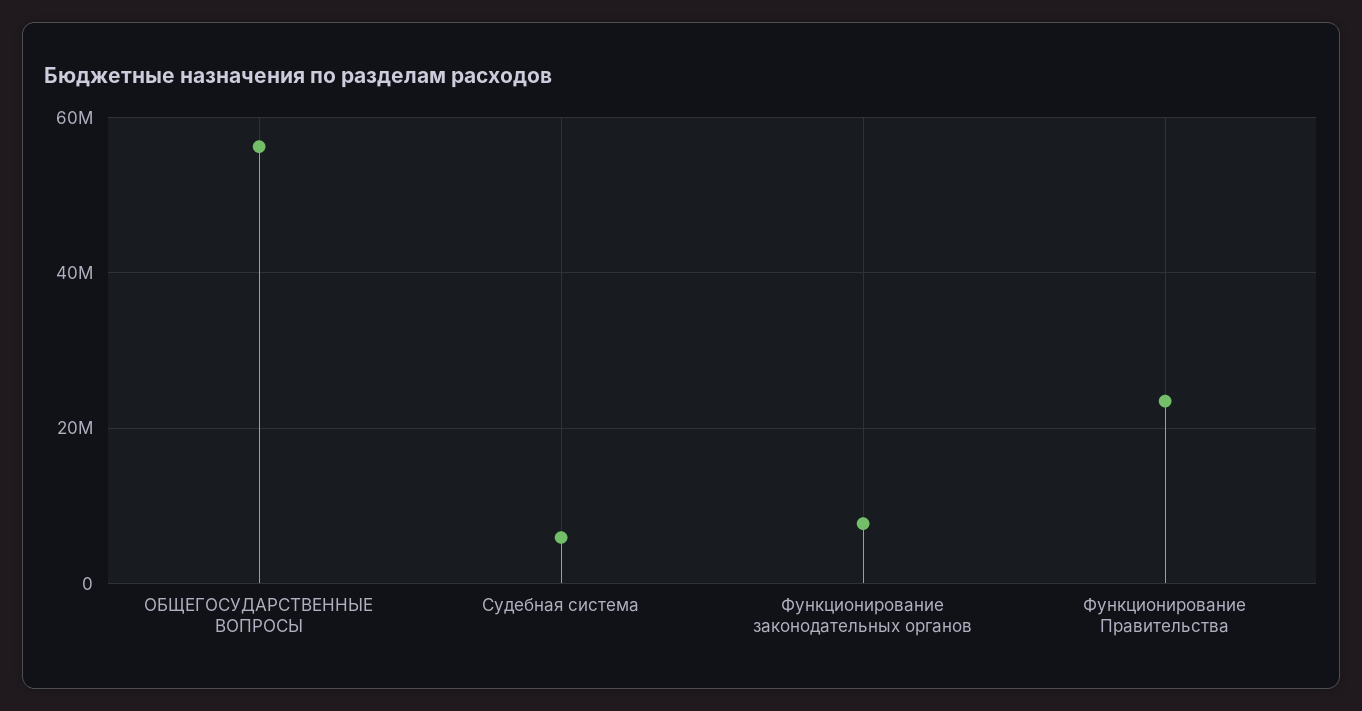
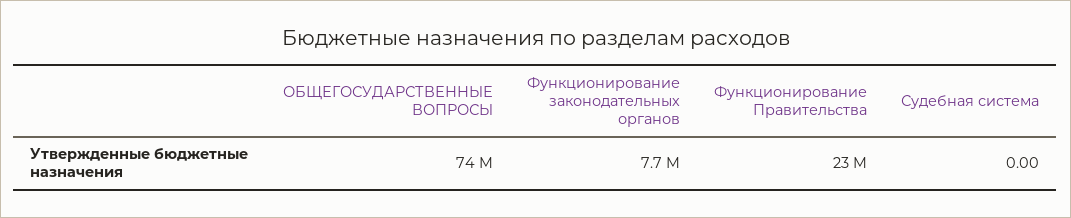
  {
-   "ОБЩЕГОСУДАРСТВЕННЫЕ ВОПРОСЫ": 56000000,
+   "ОБЩЕГОСУДАРСТВЕННЫЕ ВОПРОСЫ": 74000000,
-   "Судебная система": 6000000,
+   "Судебная система": 0,
    "Функционирование законодательных органов": 7700000,
    "Функционирование Правительства": 23000000
  }

